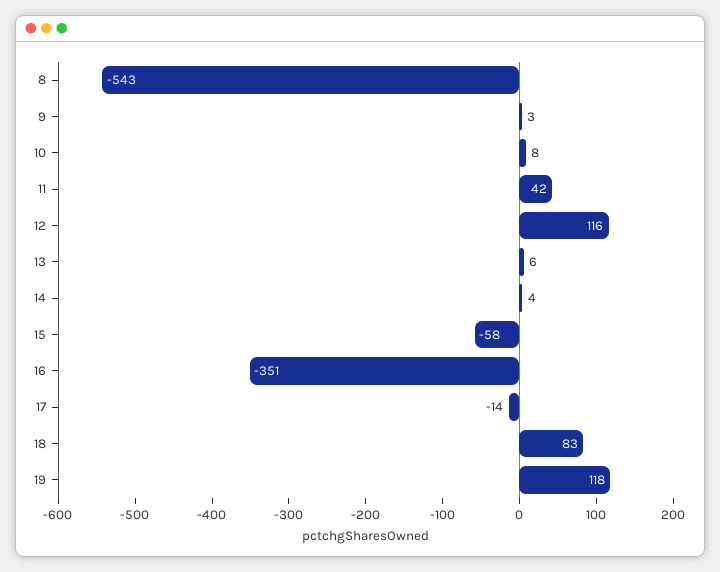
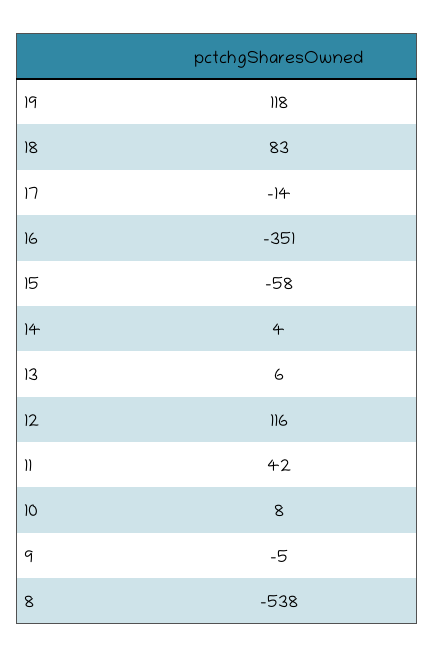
  {
-   "8": -543,
+   "8": -538,
-   "9": 3,
+   "9": -5,
    "10": 8,
    "11": 42,
    "12": 116,
    "13": 6,
    "14": 4,
    "15": -58,
    "16": -351,
    "17": -14,
    "18": 83,
    "19": 118
  }

